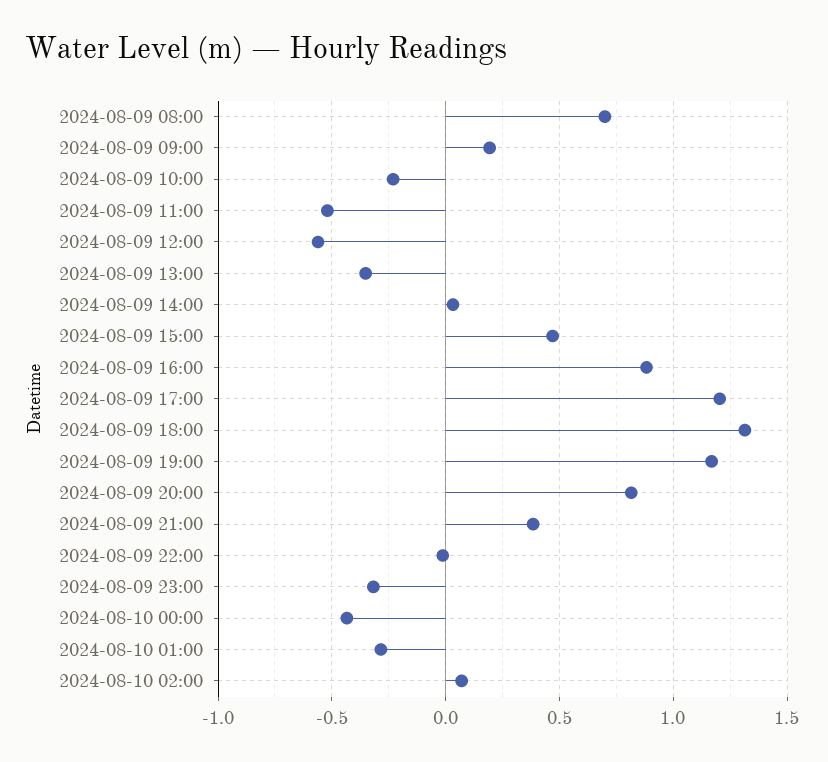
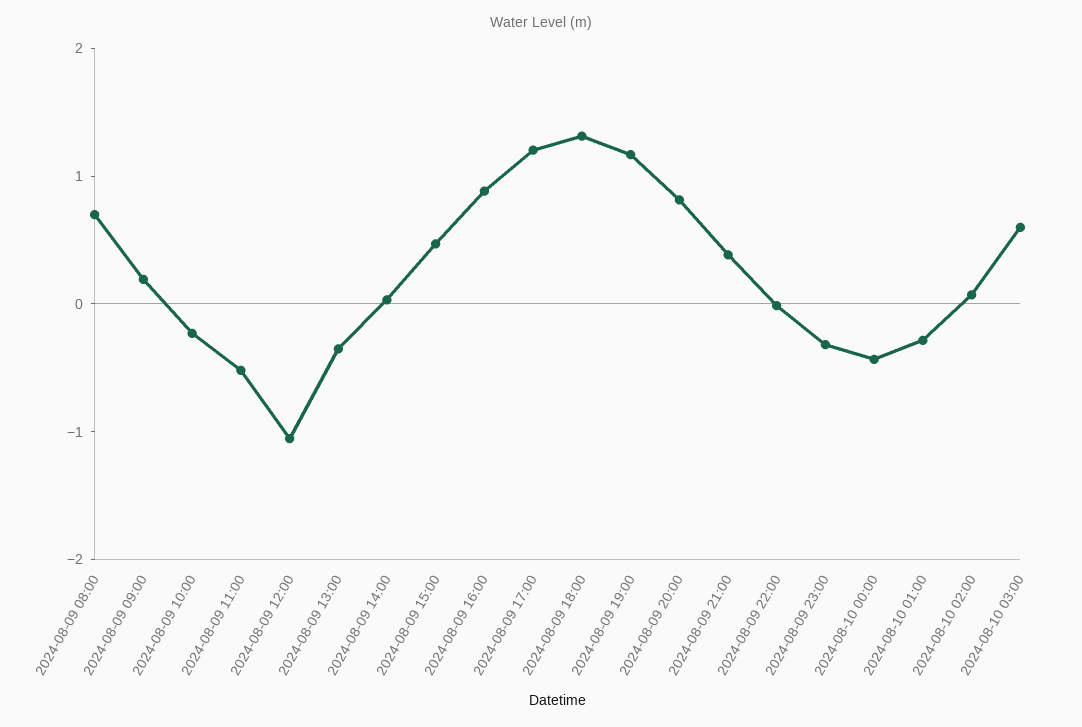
  {
    "2024-08-09 08:00": 0.7,
    "2024-08-09 09:00": 0.2,
    "2024-08-09 10:00": -0.25,
    "2024-08-09 11:00": -0.5,
-   "2024-08-09 12:00": -0.55,
+   "2024-08-09 12:00": -1,
    "2024-08-09 13:00": -0.35,
    "2024-08-09 14:00": 0.05,
    "2024-08-09 15:00": 0.45,
    "2024-08-09 16:00": 0.9,
    "2024-08-09 17:00": 1.2,
    "2024-08-09 18:00": 1.3,
    "2024-08-09 19:00": 1.15,
    "2024-08-09 20:00": 0.8,
    "2024-08-09 21:00": 0.4,
    "2024-08-09 22:00": 0,
    "2024-08-09 23:00": -0.3,
    "2024-08-10 00:00": -0.45,
    "2024-08-10 01:00": -0.3,
-   "2024-08-10 02:00": 0.05
+   "2024-08-10 02:00": 0.05,
+   "2024-08-10 03:00": 0.6
  }

